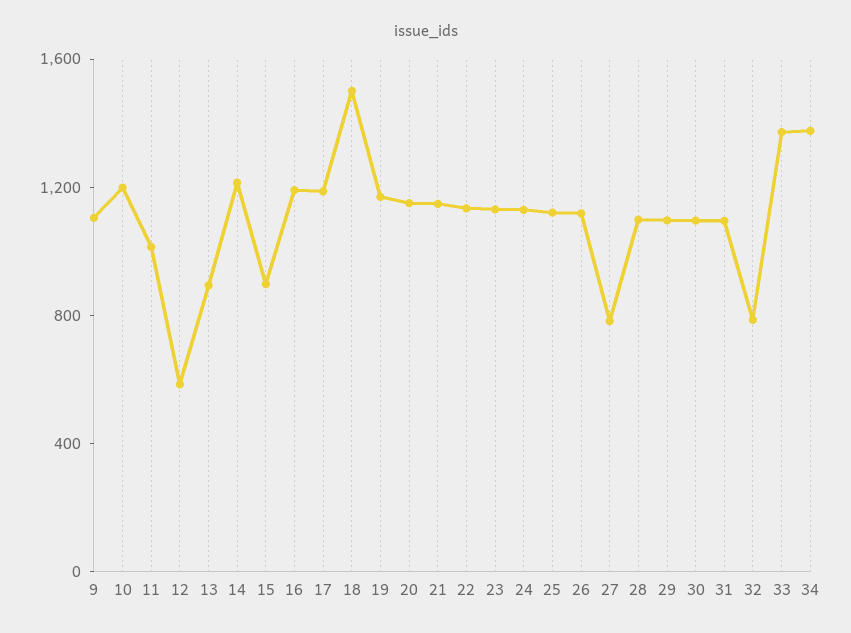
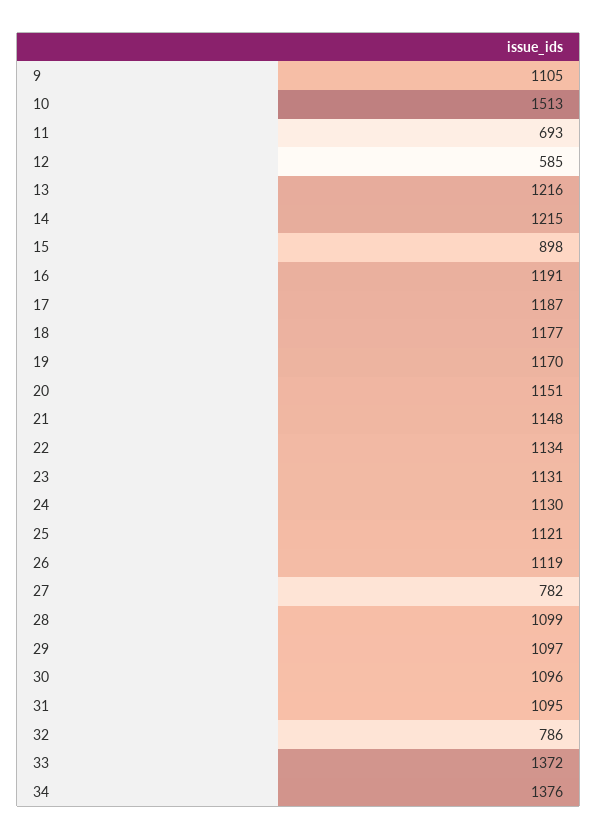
  {
    "9": 1105,
-   "10": 1200,
+   "10": 1513,
-   "11": 1000,
+   "11": 693,
    "12": 585,
-   "13": 900,
+   "13": 1216,
    "14": 1215,
    "15": 898,
    "16": 1191,
    "17": 1187,
-   "18": 1500,
+   "18": 1177,
    "19": 1170,
    "20": 1151,
    "21": 1148,
    "22": 1134,
    "23": 1131,
    "24": 1130,
    "25": 1121,
    "26": 1119,
    "27": 782,
    "28": 1099,
    "29": 1097,
    "30": 1096,
    "31": 1095,
    "32": 786,
    "33": 1372,
    "34": 1376
  }

